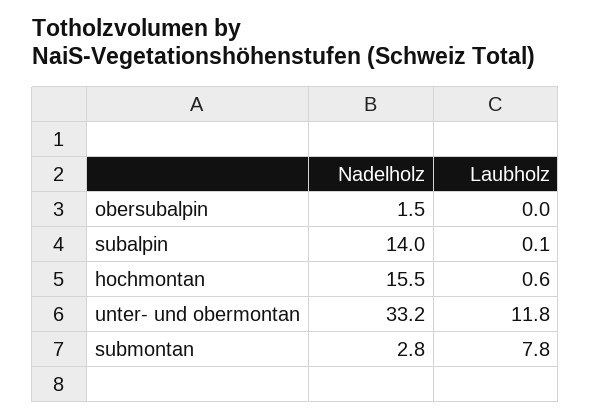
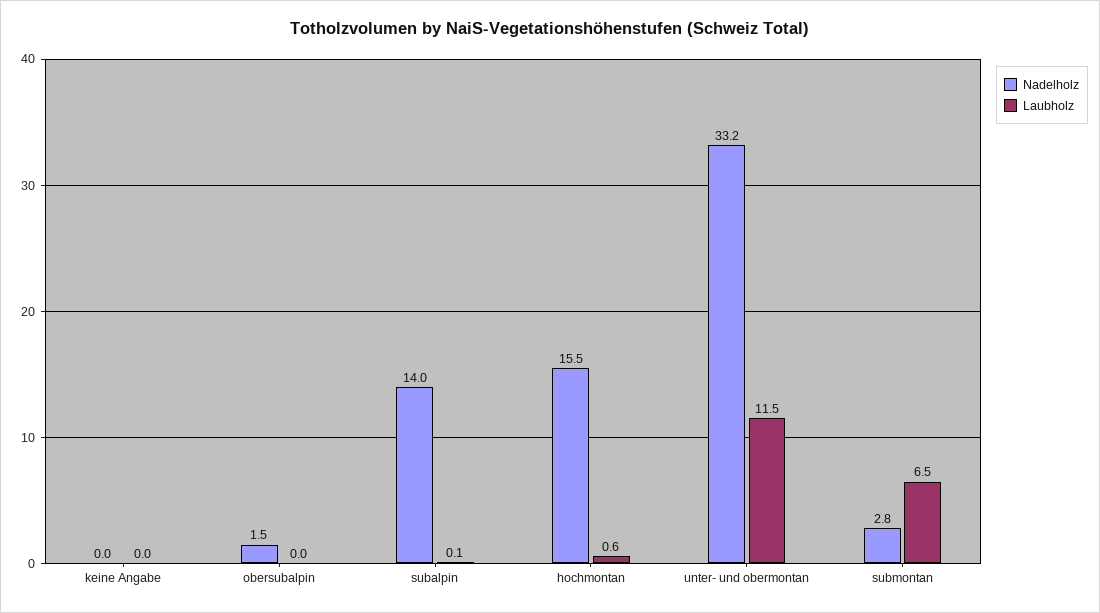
  {
    "Nadelholz": {
      "obersubalpin": 1.5,
      "subalpin": 14,
      "hochmontan": 15.5,
      "unter- und obermontan": 33.2,
-     "submontan": 2.8
+     "submontan": 2.8,
+     "keine Angabe": 0
    },
    "Laubholz": {
      "obersubalpin": 0,
      "subalpin": 0.1,
      "hochmontan": 0.6,
-     "unter- und obermontan": 11.8,
+     "unter- und obermontan": 11.5,
-     "submontan": 7.8
+     "submontan": 6.5,
+     "keine Angabe": 0
    }
  }

